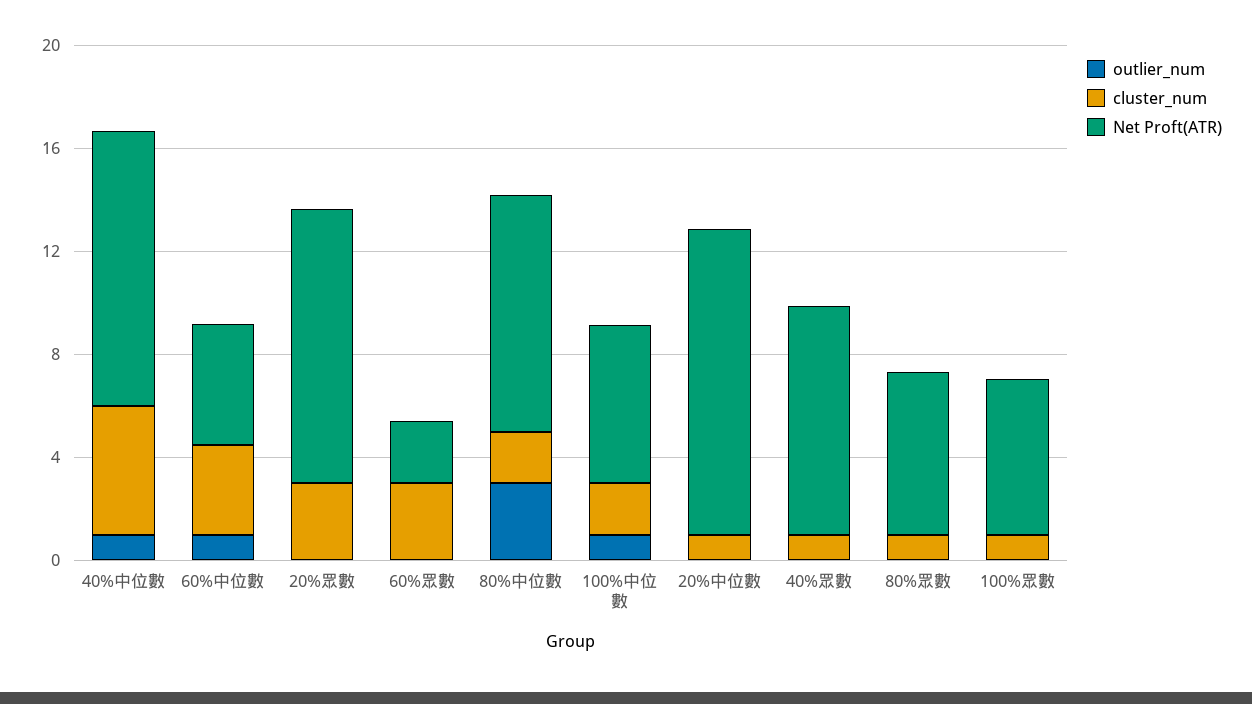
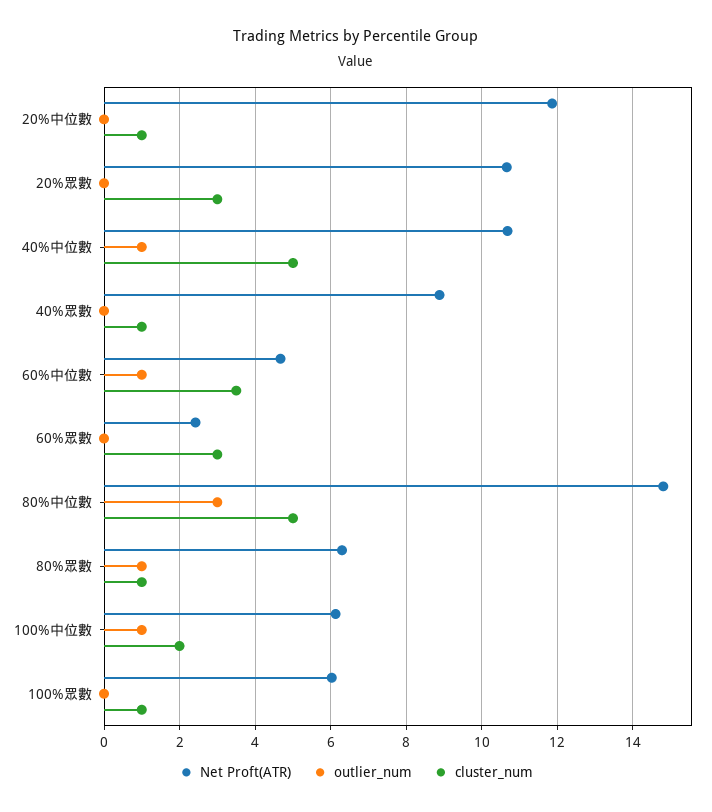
  {
    "outlier_num": {
      "40%中位數": 1,
      "60%中位數": 1,
      "20%眾數": 0,
      "60%眾數": 0,
      "80%中位數": 3,
      "100%中位數": 1,
      "20%中位數": 0,
      "40%眾數": 0,
-     "80%眾數": 0,
+     "80%眾數": 1,
      "100%眾數": 0
    },
    "cluster_num": {
      "40%中位數": 5,
      "60%中位數": 3.6,
      "20%眾數": 3,
      "60%眾數": 3,
-     "80%中位數": 2,
+     "80%中位數": 5,
      "100%中位數": 2,
      "20%中位數": 1,
      "40%眾數": 1,
      "80%眾數": 1,
      "100%眾數": 1
    },
    "Net Proft(ATR)": {
      "40%中位數": 10.6,
      "60%中位數": 4.6,
      "20%眾數": 10.6,
      "60%眾數": 2.4,
-     "80%中位數": 9,
+     "80%中位數": 14.8,
      "100%中位數": 6.2,
      "20%中位數": 11.8,
      "40%眾數": 8.8,
      "80%眾數": 6.4,
      "100%眾數": 6
    }
  }

